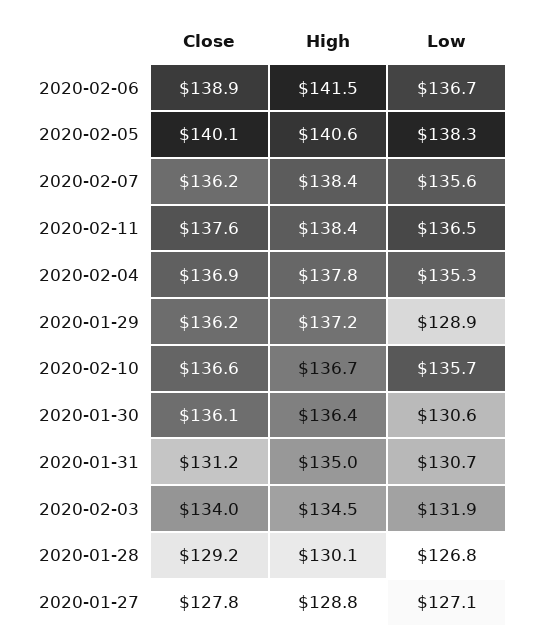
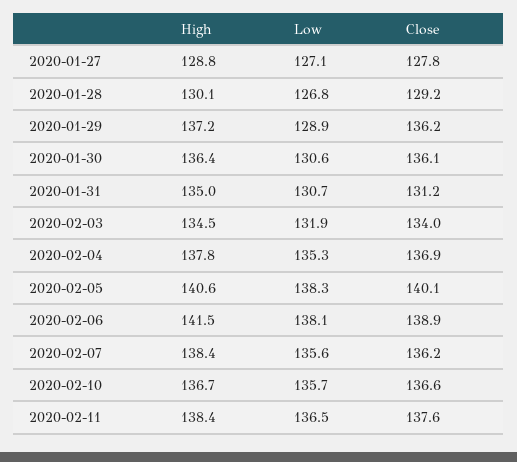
  {
    "Close": {
      "2020-02-06": 138.9,
      "2020-02-05": 140.1,
      "2020-02-07": 136.2,
      "2020-02-11": 137.6,
      "2020-02-04": 136.9,
      "2020-01-29": 136.2,
      "2020-02-10": 136.6,
      "2020-01-30": 136.1,
      "2020-01-31": 131.2,
      "2020-02-03": 134,
      "2020-01-28": 129.2,
      "2020-01-27": 127.8
    },
    "High": {
      "2020-02-06": 141.5,
      "2020-02-05": 140.6,
      "2020-02-07": 138.4,
      "2020-02-11": 138.4,
      "2020-02-04": 137.8,
      "2020-01-29": 137.2,
      "2020-02-10": 136.7,
      "2020-01-30": 136.4,
      "2020-01-31": 135,
      "2020-02-03": 134.5,
      "2020-01-28": 130.1,
      "2020-01-27": 128.8
    },
    "Low": {
-     "2020-02-06": 136.7,
+     "2020-02-06": 138.1,
      "2020-02-05": 138.3,
      "2020-02-07": 135.6,
      "2020-02-11": 136.5,
      "2020-02-04": 135.3,
      "2020-01-29": 128.9,
      "2020-02-10": 135.7,
      "2020-01-30": 130.6,
      "2020-01-31": 130.7,
      "2020-02-03": 131.9,
      "2020-01-28": 126.8,
      "2020-01-27": 127.1
    }
  }

